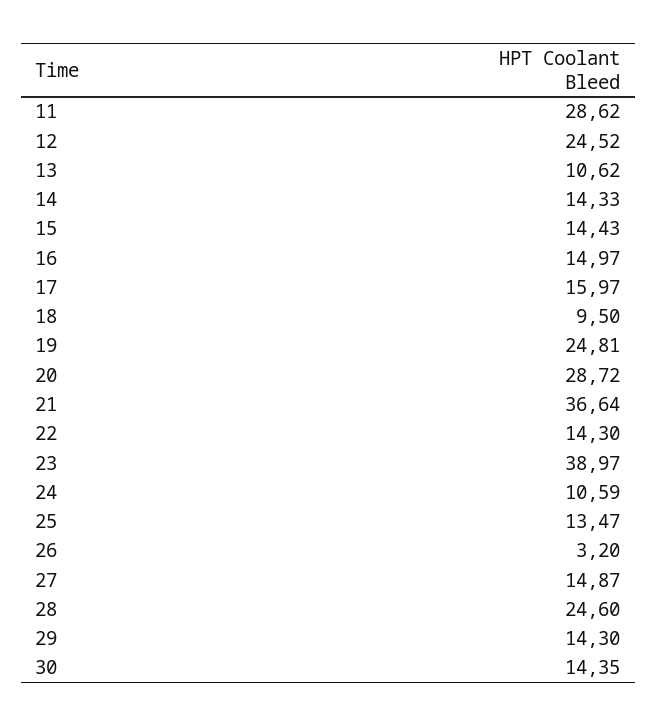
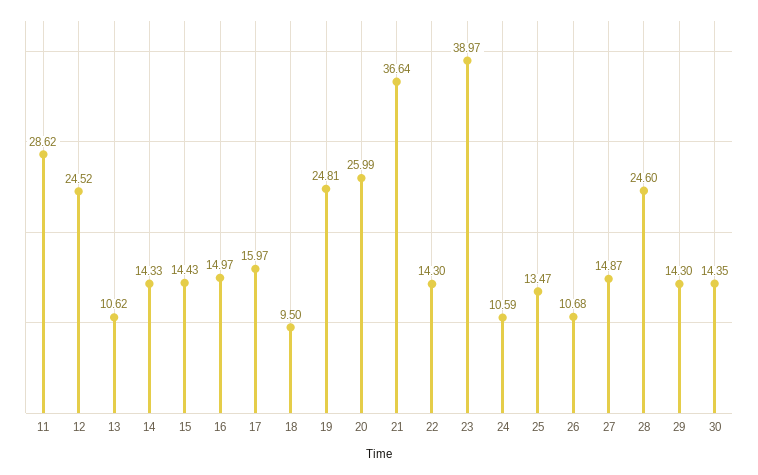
  {
    "11": 28.62,
    "12": 24.52,
    "13": 10.62,
    "14": 14.33,
    "15": 14.43,
    "16": 14.97,
    "17": 15.97,
    "18": 9.5,
    "19": 24.81,
-   "20": 28.72,
+   "20": 25.99,
    "21": 36.64,
    "22": 14.3,
    "23": 38.97,
    "24": 10.59,
    "25": 13.47,
-   "26": 3.2,
+   "26": 10.68,
    "27": 14.87,
    "28": 24.6,
    "29": 14.3,
    "30": 14.35
  }

